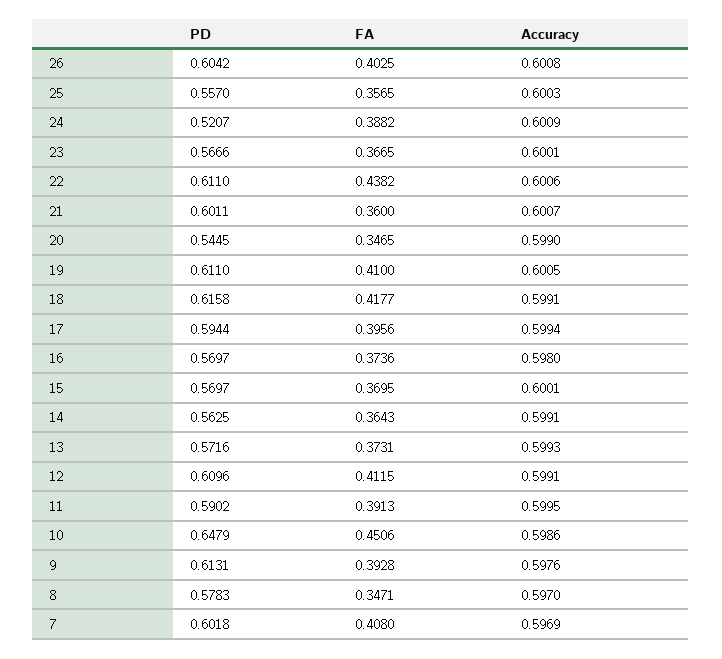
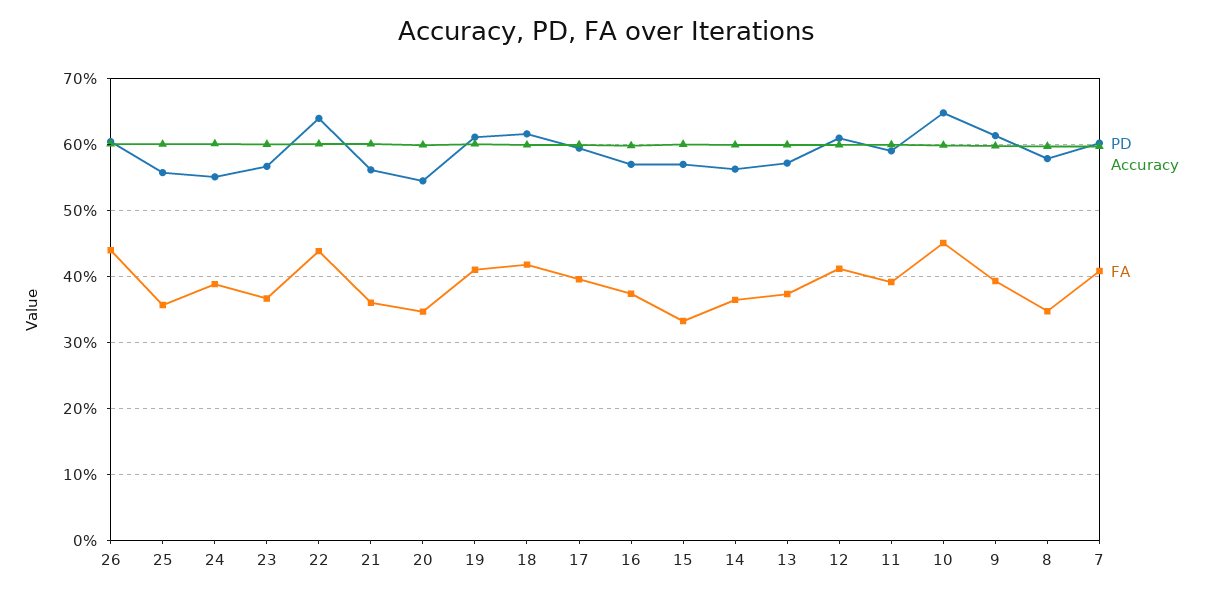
  {
    "PD": {
      "26": 0.6042,
      "25": 0.557,
-     "24": 0.5207,
+     "24": 0.55,
      "23": 0.5666,
-     "22": 0.611,
+     "22": 0.64,
-     "21": 0.6011,
+     "21": 0.56,
      "20": 0.5445,
      "19": 0.611,
      "18": 0.6158,
      "17": 0.5944,
      "16": 0.5697,
      "15": 0.5697,
      "14": 0.5625,
      "13": 0.5716,
      "12": 0.6096,
      "11": 0.5902,
      "10": 0.6479,
      "9": 0.6131,
      "8": 0.5783,
      "7": 0.6018
    },
    "FA": {
-     "26": 0.4025,
+     "26": 0.44,
      "25": 0.3565,
      "24": 0.3882,
      "23": 0.3665,
      "22": 0.4382,
      "21": 0.36,
      "20": 0.3465,
      "19": 0.41,
      "18": 0.4177,
      "17": 0.3956,
      "16": 0.3736,
-     "15": 0.3695,
+     "15": 0.33,
      "14": 0.3643,
      "13": 0.3731,
      "12": 0.4115,
      "11": 0.3913,
      "10": 0.4506,
      "9": 0.3928,
      "8": 0.3471,
      "7": 0.408
    },
    "Accuracy": {
      "26": 0.6008,
      "25": 0.6003,
      "24": 0.6009,
      "23": 0.6001,
      "22": 0.6006,
      "21": 0.6007,
      "20": 0.599,
      "19": 0.6005,
      "18": 0.5991,
      "17": 0.5994,
      "16": 0.598,
      "15": 0.6001,
      "14": 0.5991,
      "13": 0.5993,
      "12": 0.5991,
      "11": 0.5995,
      "10": 0.5986,
      "9": 0.5976,
      "8": 0.597,
      "7": 0.5969
    }
  }

